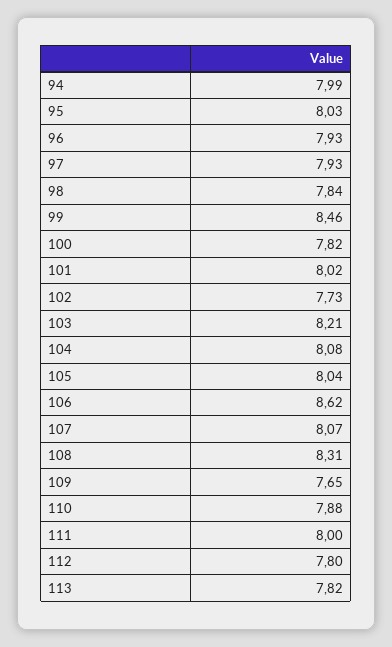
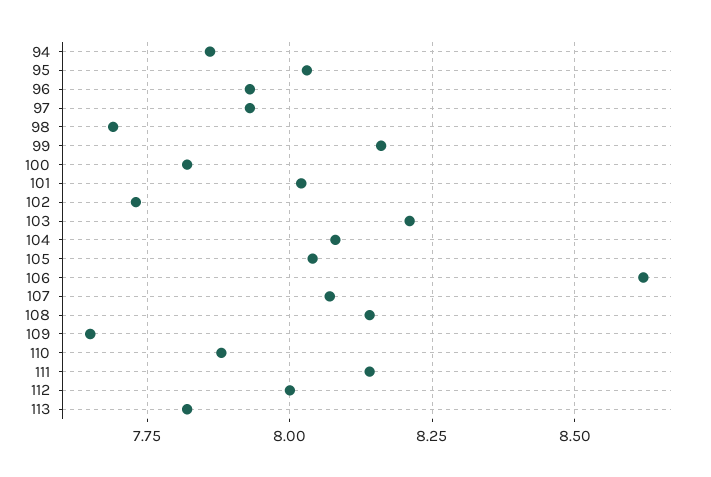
  {
-   "94": 7.99,
+   "94": 7.85,
    "95": 8.03,
    "96": 7.93,
    "97": 7.93,
-   "98": 7.84,
+   "98": 7.7,
-   "99": 8.46,
+   "99": 8.15,
    "100": 7.82,
    "101": 8.02,
    "102": 7.73,
    "103": 8.21,
    "104": 8.08,
    "105": 8.04,
    "106": 8.62,
    "107": 8.07,
-   "108": 8.31,
+   "108": 8.15,
    "109": 7.65,
    "110": 7.88,
-   "111": 8,
+   "111": 8.15,
-   "112": 7.8,
+   "112": 8,
    "113": 7.82
  }

